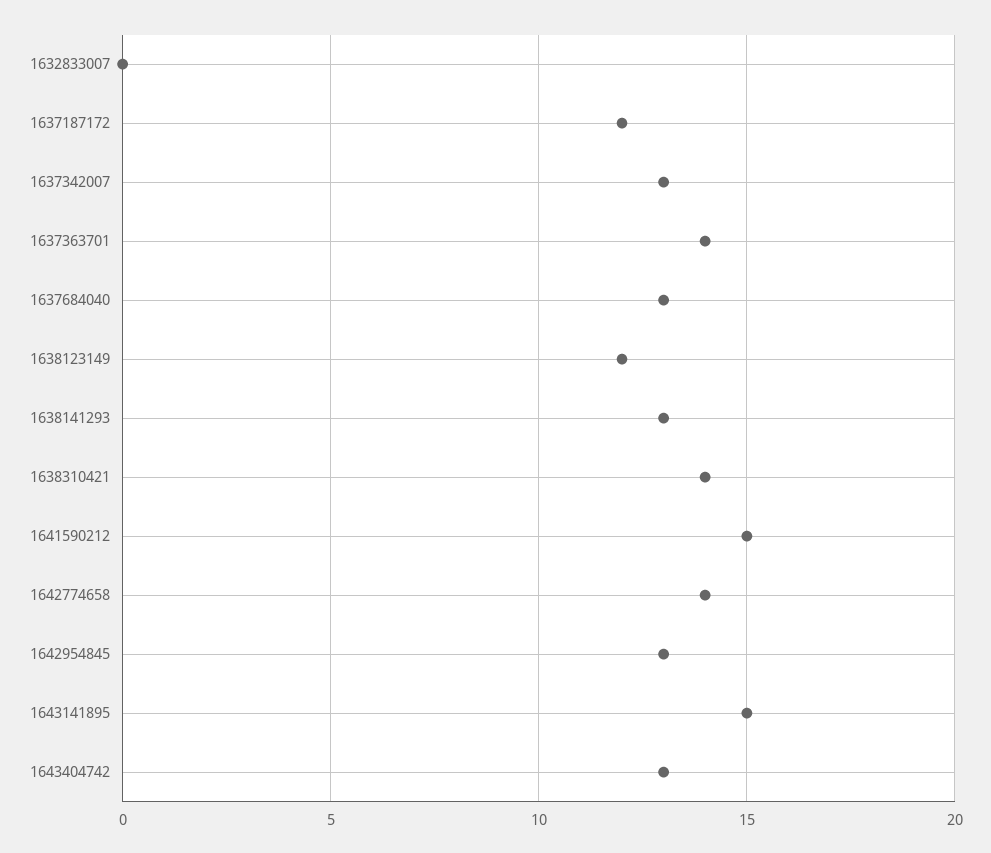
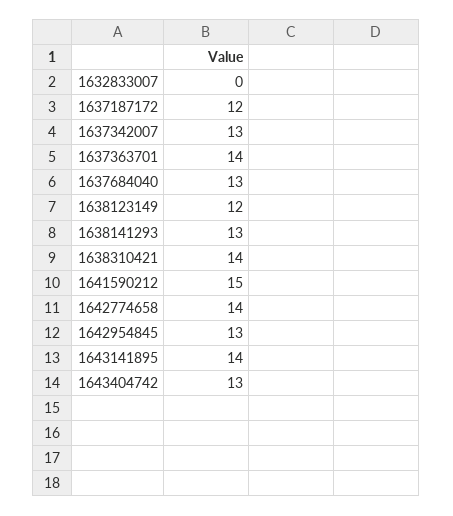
  {
    "1632833007": 0,
    "1637187172": 12,
    "1637342007": 13,
    "1637363701": 14,
    "1637684040": 13,
    "1638123149": 12,
    "1638141293": 13,
    "1638310421": 14,
    "1641590212": 15,
    "1642774658": 14,
    "1642954845": 13,
-   "1643141895": 15,
+   "1643141895": 14,
    "1643404742": 13
  }

